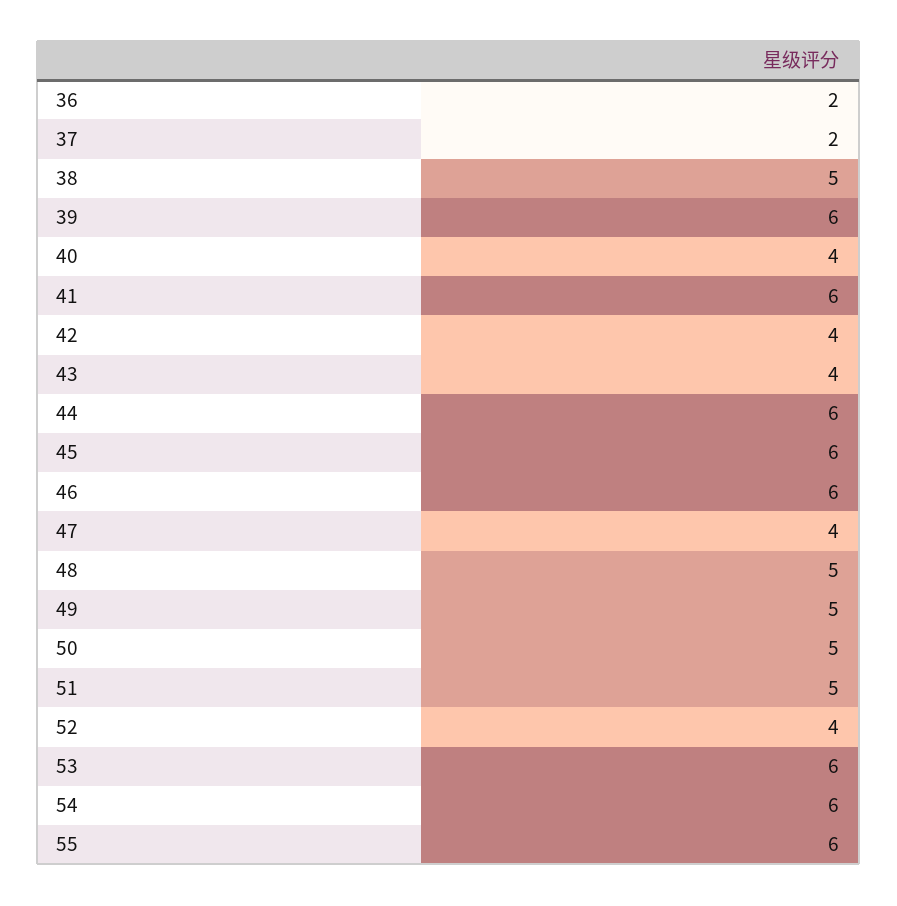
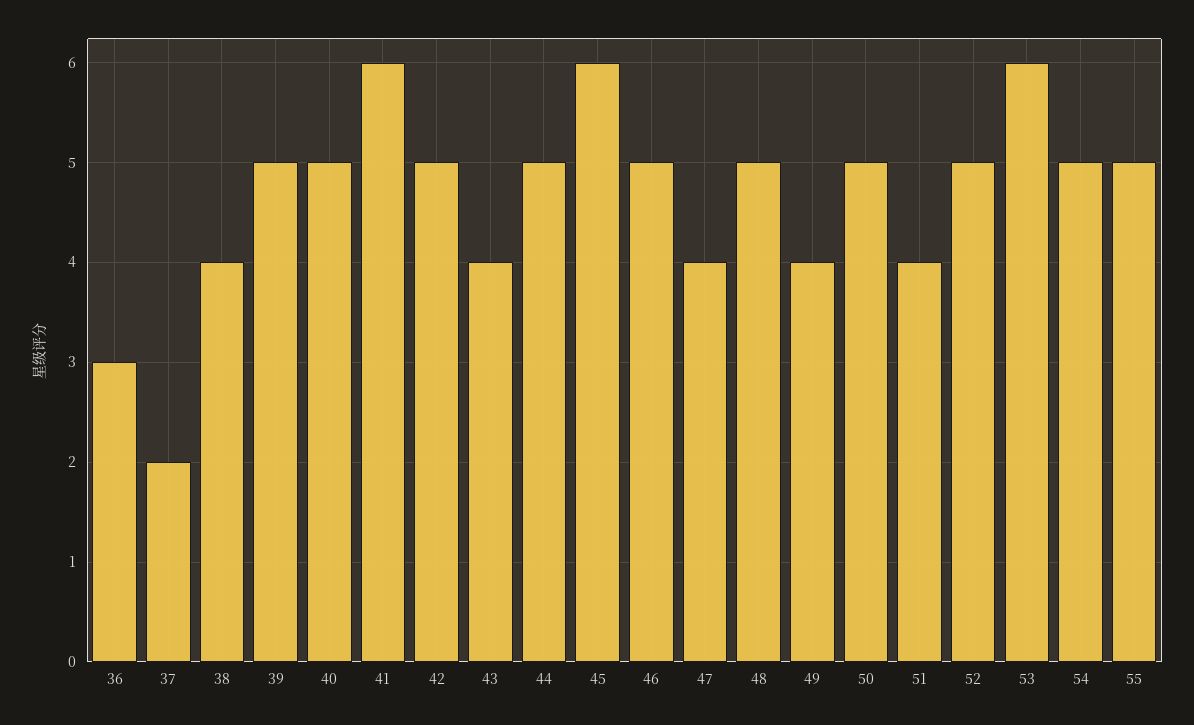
  {
-   "36": 2,
+   "36": 3,
    "37": 2,
-   "38": 5,
+   "38": 4,
-   "39": 6,
+   "39": 5,
-   "40": 4,
+   "40": 5,
    "41": 6,
-   "42": 4,
+   "42": 5,
    "43": 4,
-   "44": 6,
+   "44": 5,
    "45": 6,
-   "46": 6,
+   "46": 5,
    "47": 4,
    "48": 5,
-   "49": 5,
+   "49": 4,
    "50": 5,
-   "51": 5,
+   "51": 4,
-   "52": 4,
+   "52": 5,
    "53": 6,
-   "54": 6,
+   "54": 5,
-   "55": 6
+   "55": 5
  }

